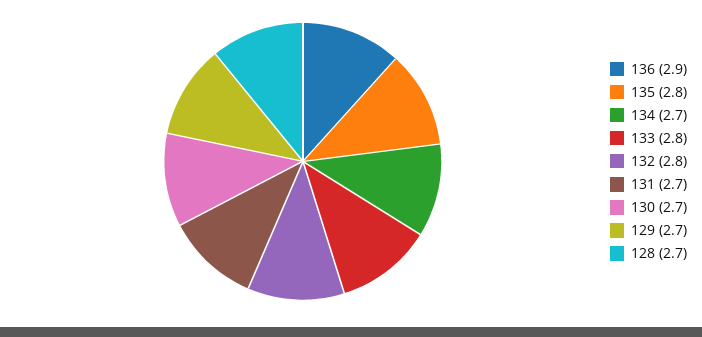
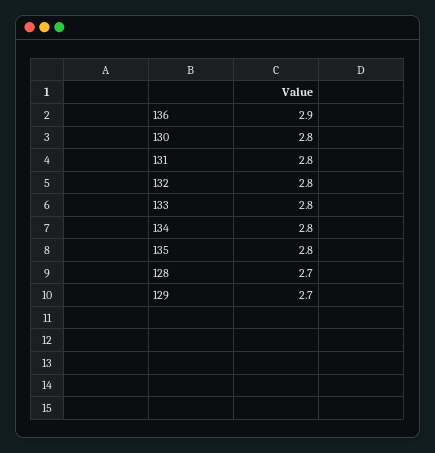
  {
    "136": 2.9,
    "135": 2.8,
-   "134": 2.7,
+   "134": 2.8,
    "133": 2.8,
    "132": 2.8,
-   "131": 2.7,
+   "131": 2.8,
-   "130": 2.7,
+   "130": 2.8,
    "129": 2.7,
    "128": 2.7
  }

